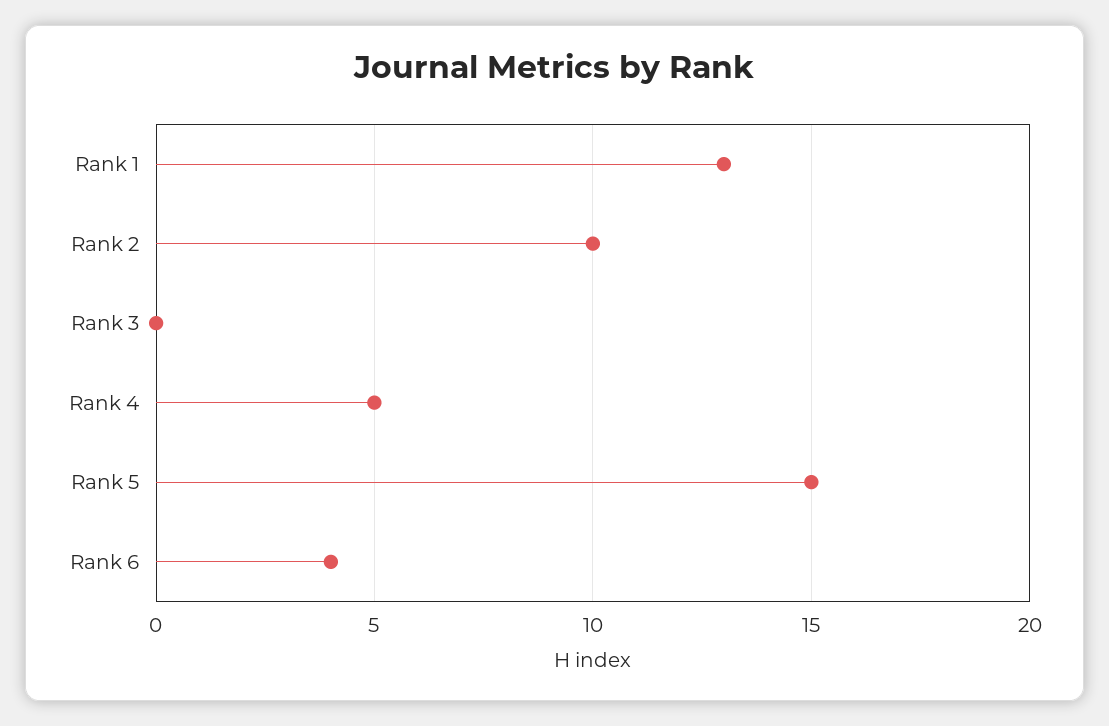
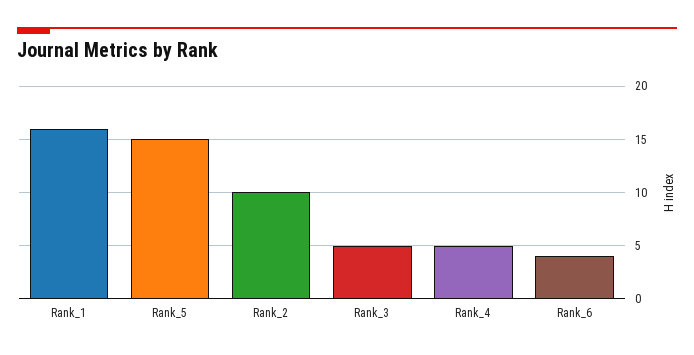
  {
-   "Rank 1": 13,
+   "Rank 1": 16,
    "Rank 2": 10,
-   "Rank 3": 0,
+   "Rank 3": 5,
    "Rank 4": 5,
    "Rank 5": 15,
    "Rank 6": 4
  }

